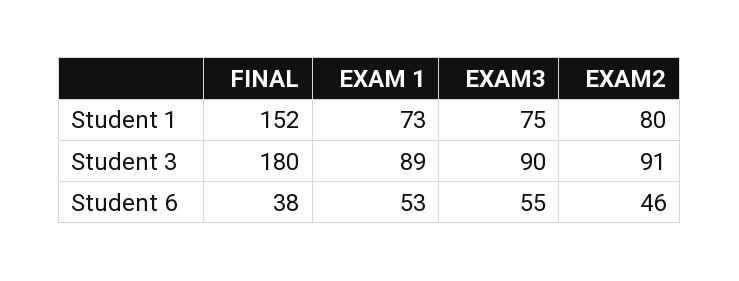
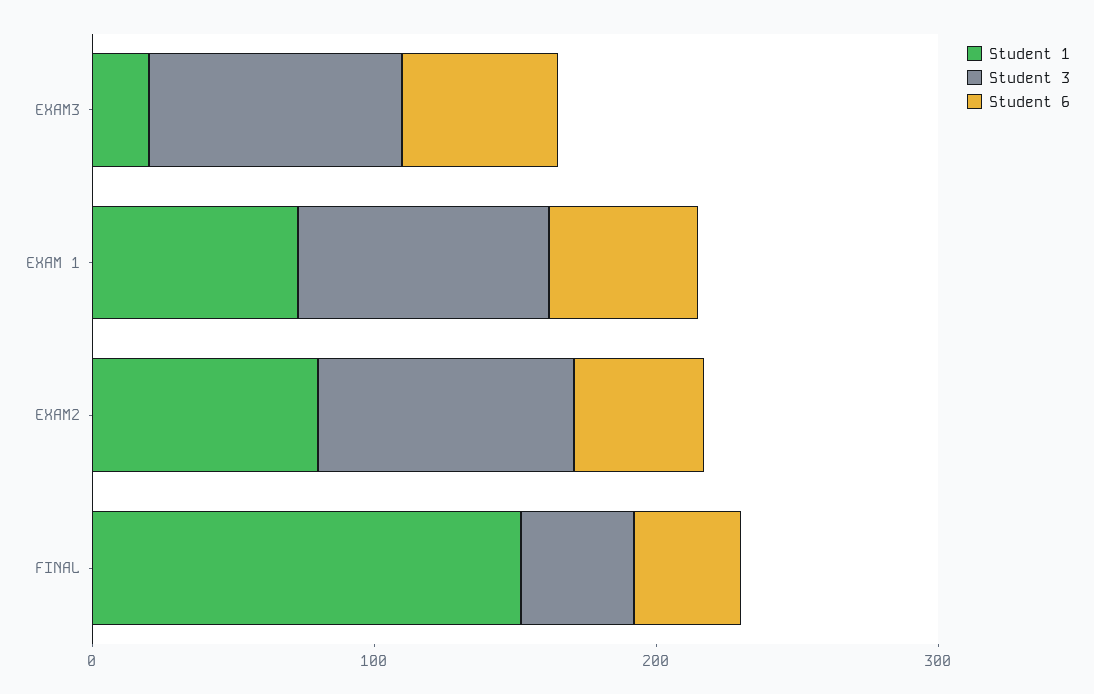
  {
    "Student 1": {
      "FINAL": 152,
      "EXAM 1": 73,
-     "EXAM3": 75,
+     "EXAM3": 20,
      "EXAM2": 80
    },
    "Student 3": {
-     "FINAL": 180,
+     "FINAL": 40,
      "EXAM 1": 89,
      "EXAM3": 90,
      "EXAM2": 91
    },
    "Student 6": {
      "FINAL": 38,
      "EXAM 1": 53,
      "EXAM3": 55,
      "EXAM2": 46
    }
  }

